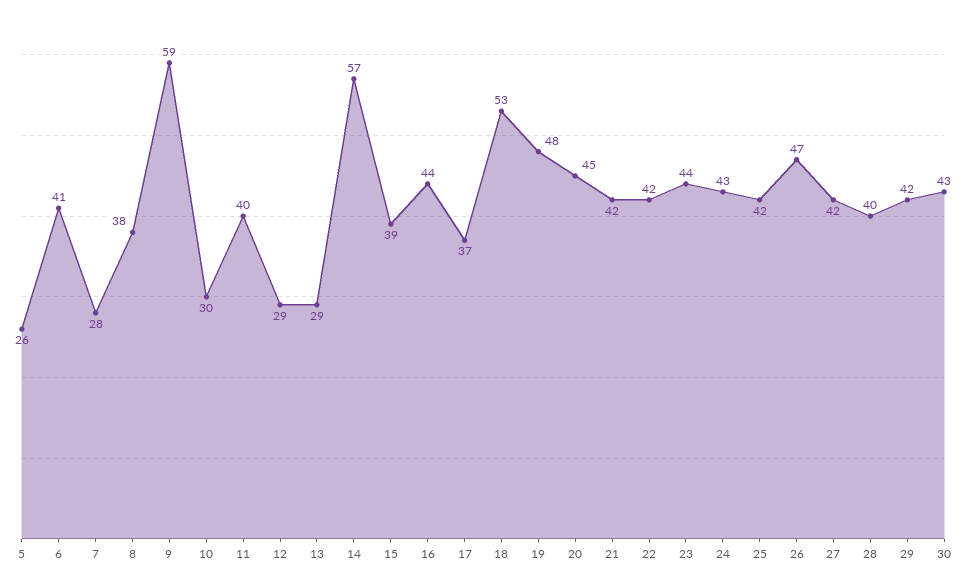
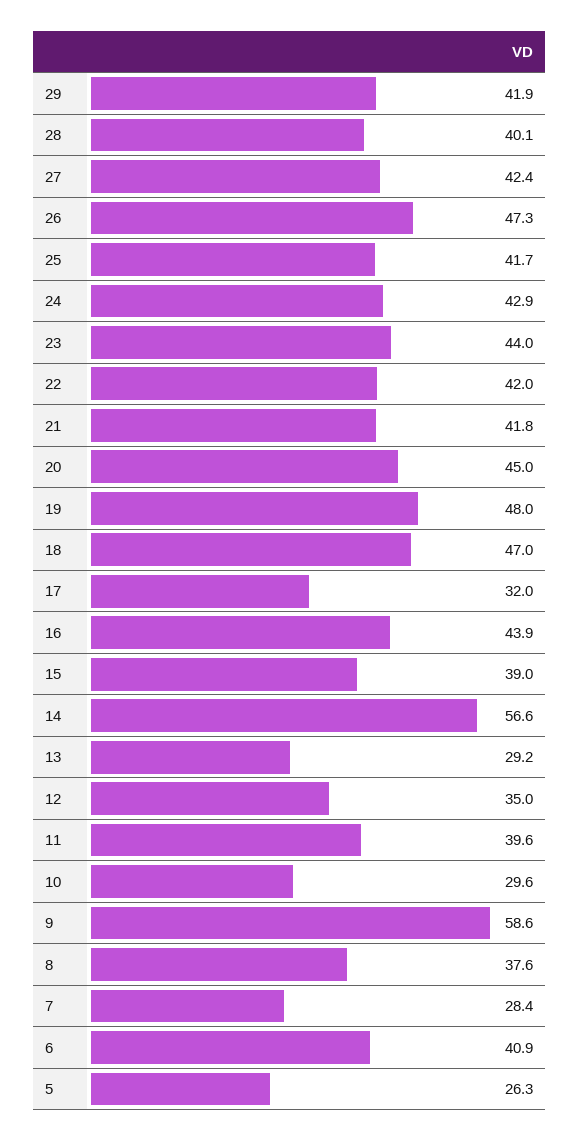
  {
    "5": 26.3,
    "6": 40.9,
    "7": 28.4,
    "8": 37.6,
    "9": 58.6,
    "10": 29.6,
    "11": 39.6,
-   "12": 29,
+   "12": 35,
    "13": 29.2,
    "14": 56.6,
    "15": 39,
    "16": 43.9,
-   "17": 37,
+   "17": 32,
-   "18": 53,
+   "18": 47,
    "19": 48,
    "20": 45,
    "21": 41.8,
    "22": 42,
    "23": 44,
    "24": 42.9,
    "25": 41.7,
    "26": 47.3,
    "27": 42.4,
    "28": 40.1,
-   "29": 41.9,
+   "29": 41.9
-   "30": 43
  }

